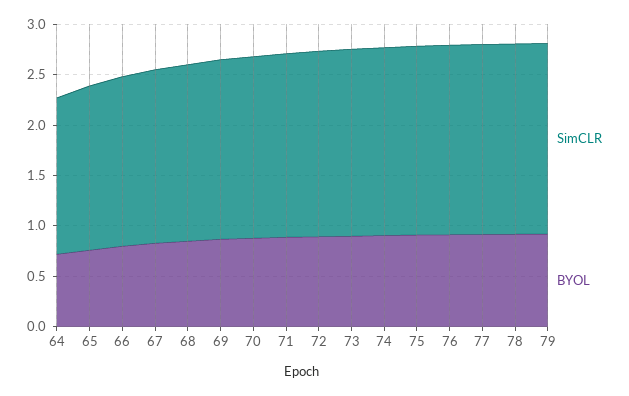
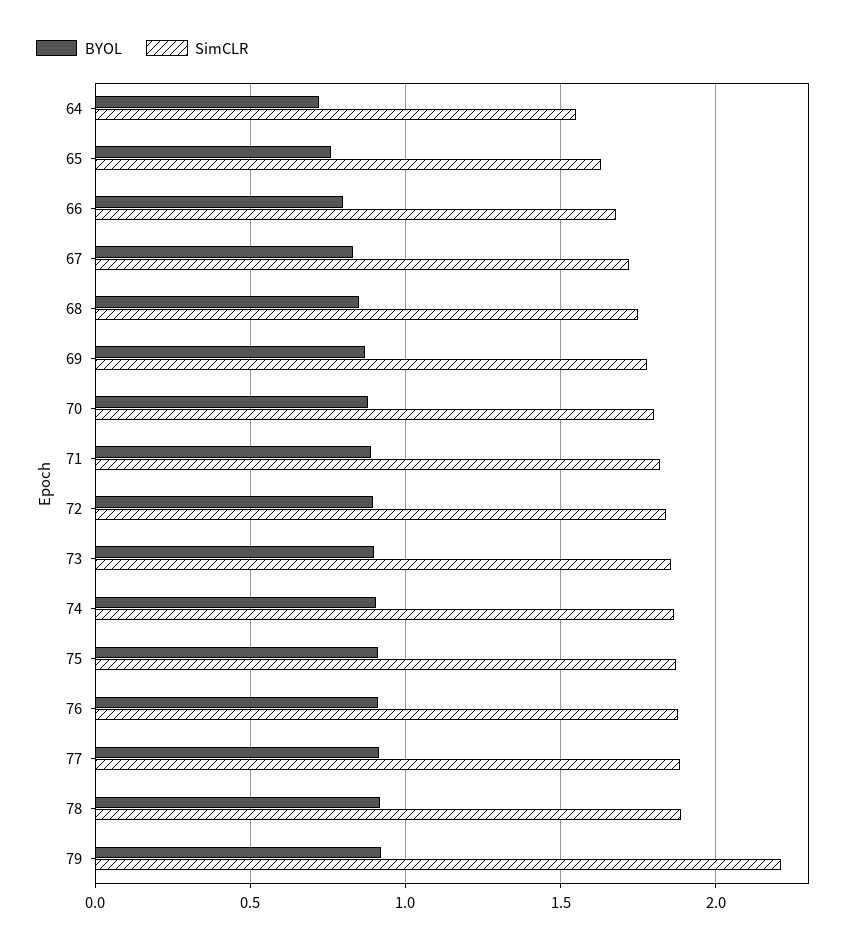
  {
    "SimCLR": {
      "64": 1.55,
      "65": 1.65,
      "66": 1.7,
      "67": 1.7,
      "68": 1.75,
      "69": 1.8,
      "70": 1.8,
      "71": 1.8,
      "72": 1.85,
      "73": 1.85,
      "74": 1.85,
      "75": 1.85,
      "76": 1.9,
      "77": 1.9,
      "78": 1.9,
-     "79": 1.9
+     "79": 2.2
    },
    "BYOL": {
      "64": 0.7,
      "65": 0.75,
      "66": 0.8,
      "67": 0.85,
      "68": 0.85,
      "69": 0.85,
      "70": 0.9,
      "71": 0.9,
      "72": 0.9,
      "73": 0.9,
      "74": 0.9,
      "75": 0.9,
      "76": 0.9,
      "77": 0.9,
      "78": 0.9,
      "79": 0.9
    }
  }

